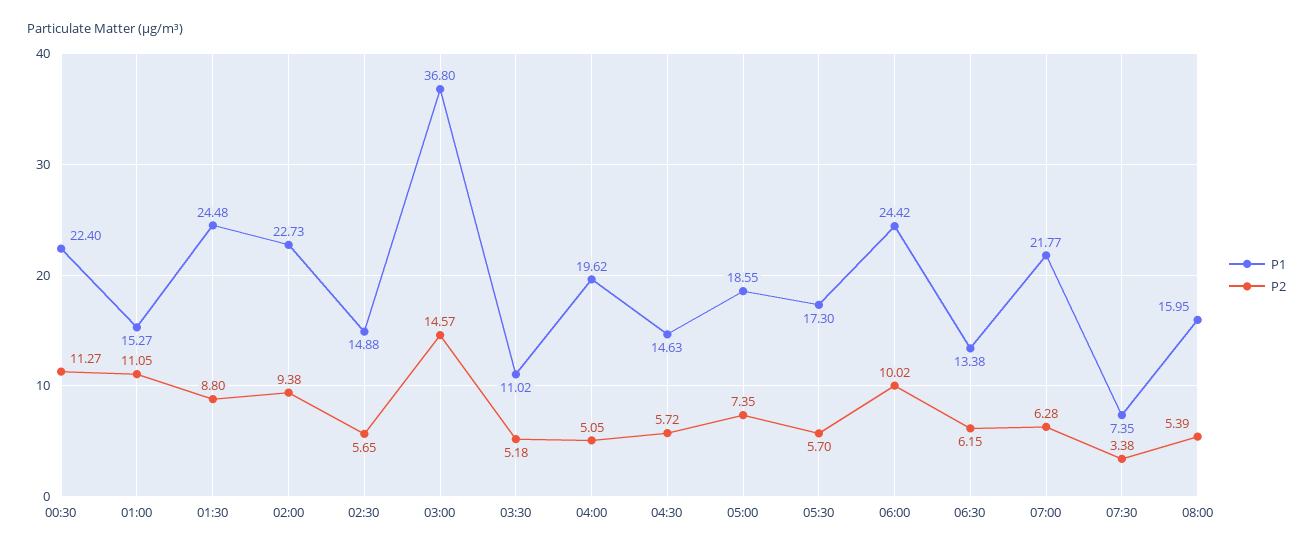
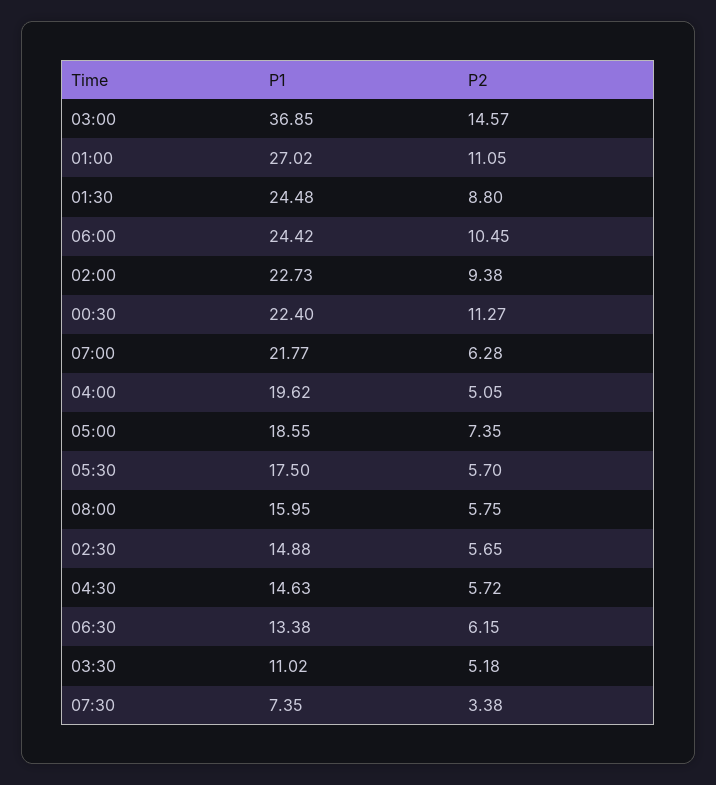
  {
    "P1": {
      "00:30": 22.4,
-     "01:00": 15.27,
+     "01:00": 27.02,
      "01:30": 24.48,
      "02:00": 22.73,
      "02:30": 14.88,
-     "03:00": 36.8,
+     "03:00": 36.85,
      "03:30": 11.02,
      "04:00": 19.62,
      "04:30": 14.63,
      "05:00": 18.55,
-     "05:30": 17.3,
+     "05:30": 17.5,
      "06:00": 24.42,
      "06:30": 13.38,
      "07:00": 21.77,
      "07:30": 7.35,
      "08:00": 15.95
    },
    "P2": {
      "00:30": 11.27,
      "01:00": 11.05,
      "01:30": 8.8,
      "02:00": 9.38,
      "02:30": 5.65,
      "03:00": 14.57,
      "03:30": 5.18,
      "04:00": 5.05,
      "04:30": 5.72,
      "05:00": 7.35,
      "05:30": 5.7,
-     "06:00": 10.02,
+     "06:00": 10.45,
      "06:30": 6.15,
      "07:00": 6.28,
      "07:30": 3.38,
-     "08:00": 5.39
+     "08:00": 5.75
    }
  }

